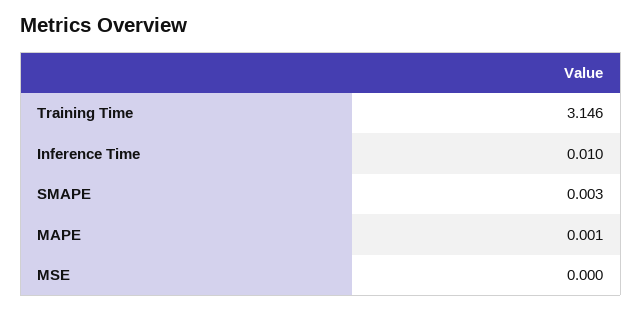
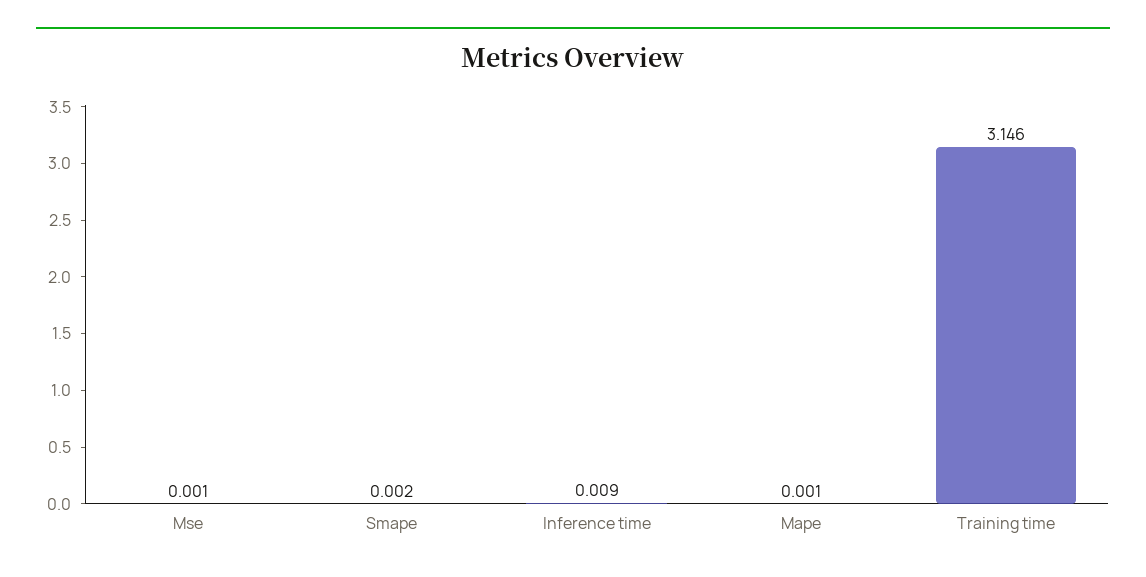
  {
    "Training Time": 3.146,
-   "Inference Time": 0.01,
+   "Inference Time": 0.009,
-   "SMAPE": 0.003,
+   "SMAPE": 0.002,
    "MAPE": 0.001,
-   "MSE": 0
+   "MSE": 0.001
  }

